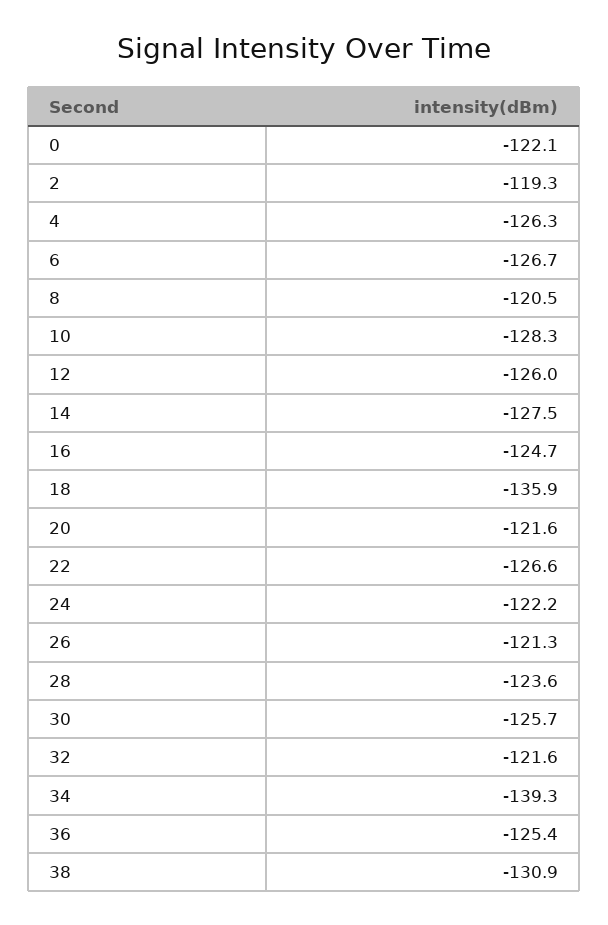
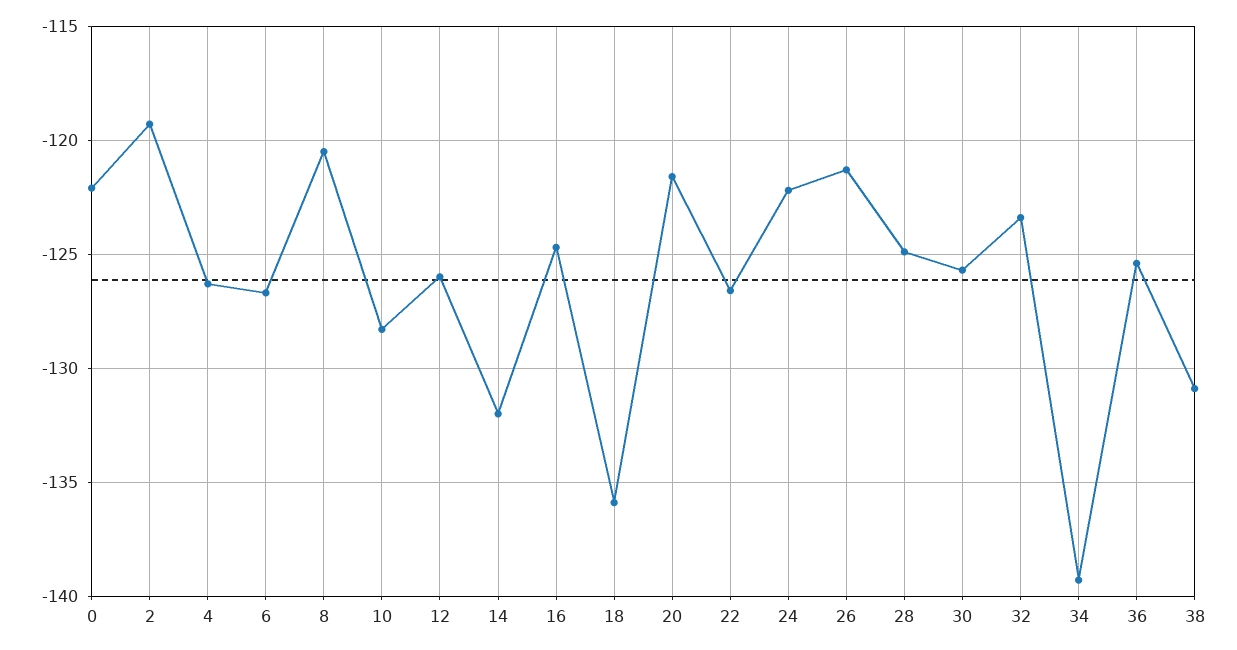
  {
    "0": -122.1,
    "2": -119.3,
    "4": -126.3,
    "6": -126.7,
    "8": -120.5,
    "10": -128.3,
    "12": -126,
-   "14": -127.5,
+   "14": -132,
    "16": -124.7,
    "18": -135.9,
    "20": -121.6,
    "22": -126.6,
    "24": -122.2,
    "26": -121.3,
-   "28": -123.6,
+   "28": -125,
    "30": -125.7,
-   "32": -121.6,
+   "32": -123.5,
    "34": -139.3,
    "36": -125.4,
    "38": -130.9
  }

